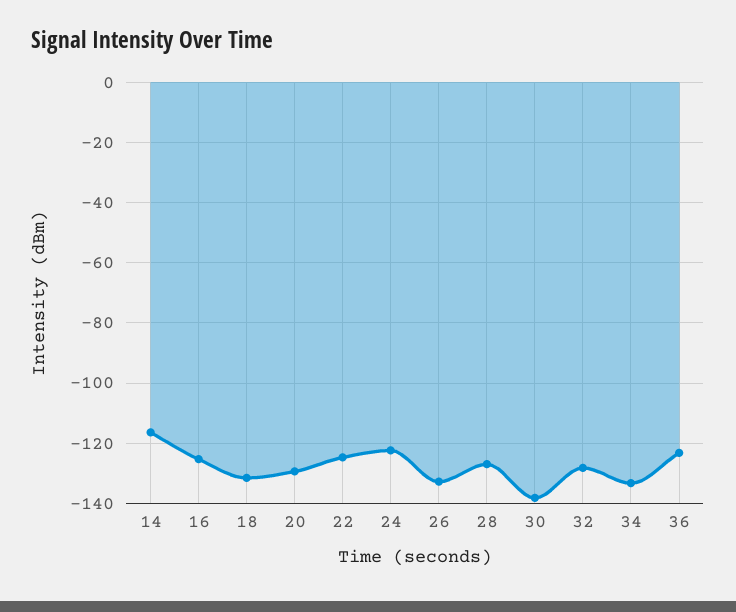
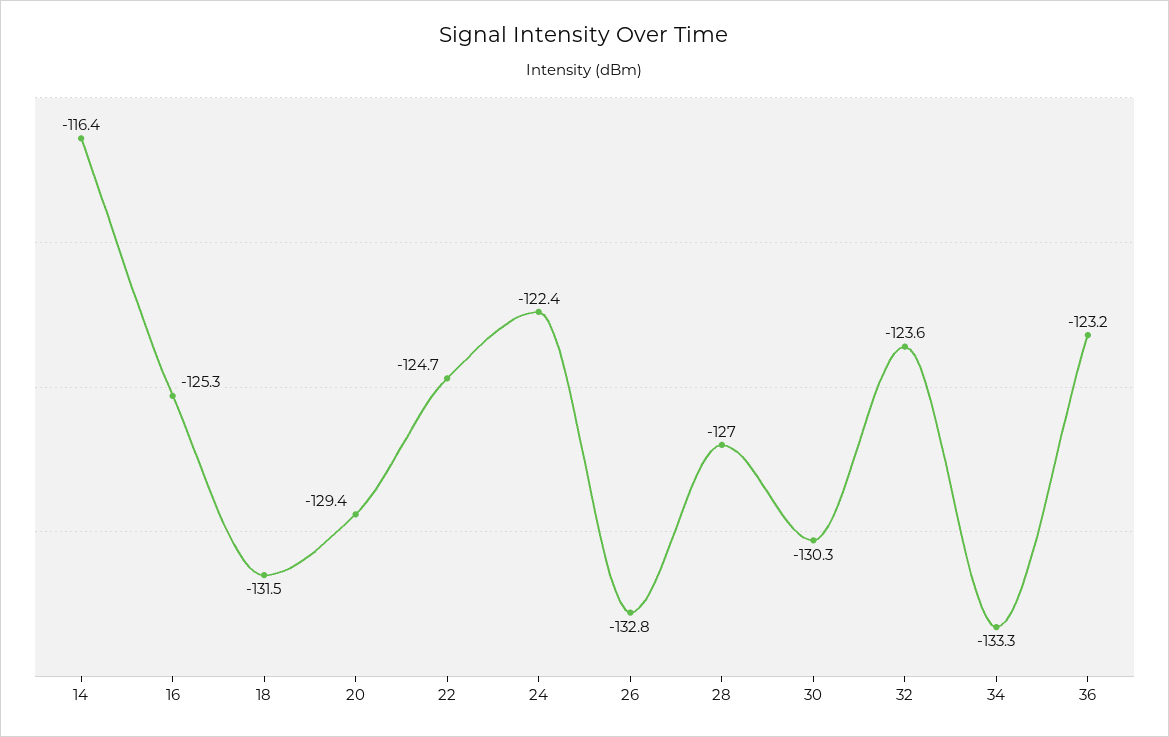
  {
    "14": -116.4,
    "16": -125.3,
    "18": -131.5,
    "20": -129.4,
    "22": -124.7,
    "24": -122.4,
    "26": -132.8,
    "28": -127,
-   "30": -138,
+   "30": -130.3,
-   "32": -128,
+   "32": -123.6,
    "34": -133.3,
    "36": -123.2
  }

